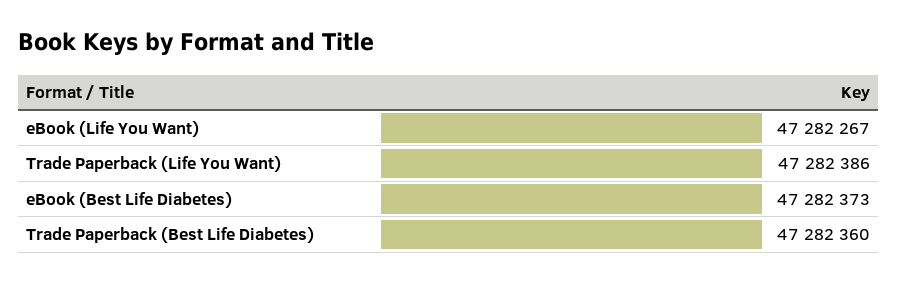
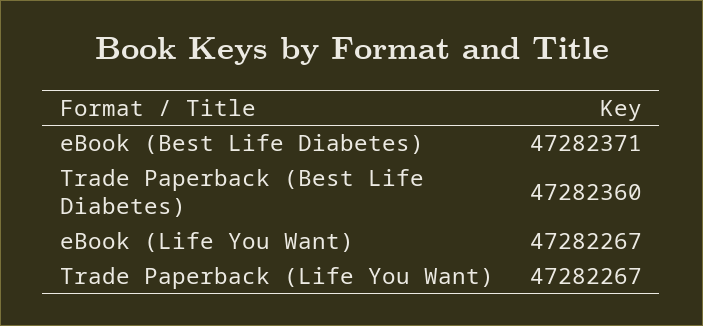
  {
    "eBook (Life You Want)": 47282267,
-   "Trade Paperback (Life You Want)": 47282386,
+   "Trade Paperback (Life You Want)": 47282267,
-   "eBook (Best Life Diabetes)": 47282373,
+   "eBook (Best Life Diabetes)": 47282371,
    "Trade Paperback (Best Life Diabetes)": 47282360
  }

